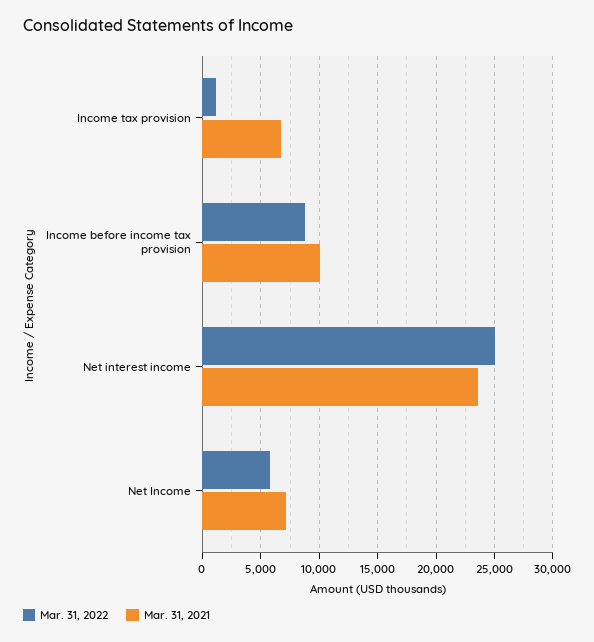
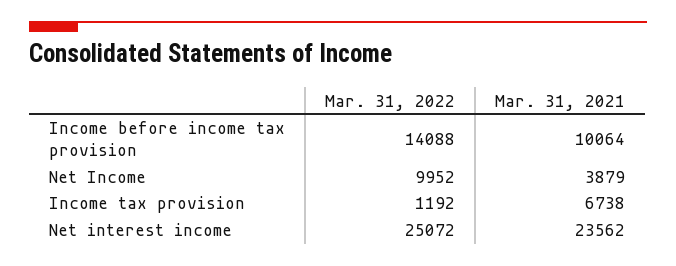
  {
    "Mar. 31, 2022": {
      "Income tax provision": 1192,
-     "Income before income tax provision": 9000,
+     "Income before income tax provision": 14088,
      "Net interest income": 25072,
-     "Net Income": 6000
+     "Net Income": 9952
    },
    "Mar. 31, 2021": {
      "Income tax provision": 6738,
      "Income before income tax provision": 10064,
      "Net interest income": 23562,
-     "Net Income": 7000
+     "Net Income": 3879
    }
  }

